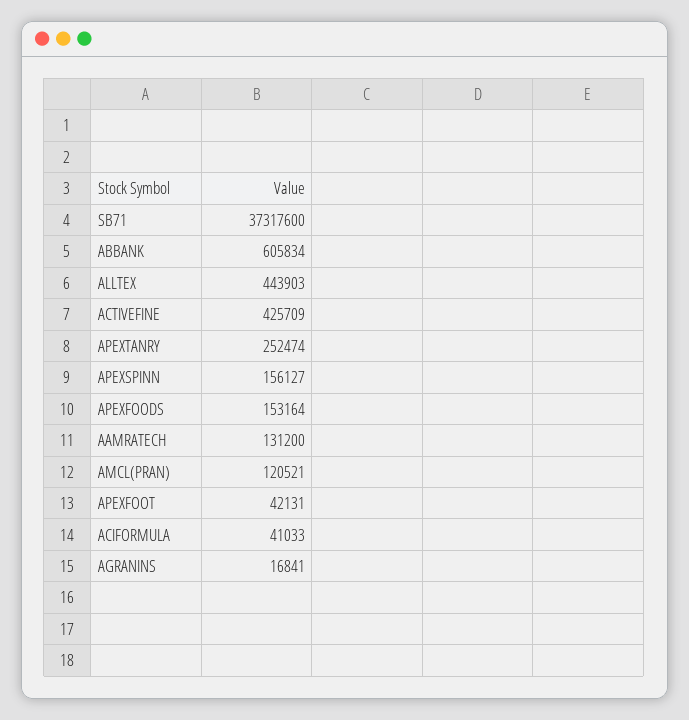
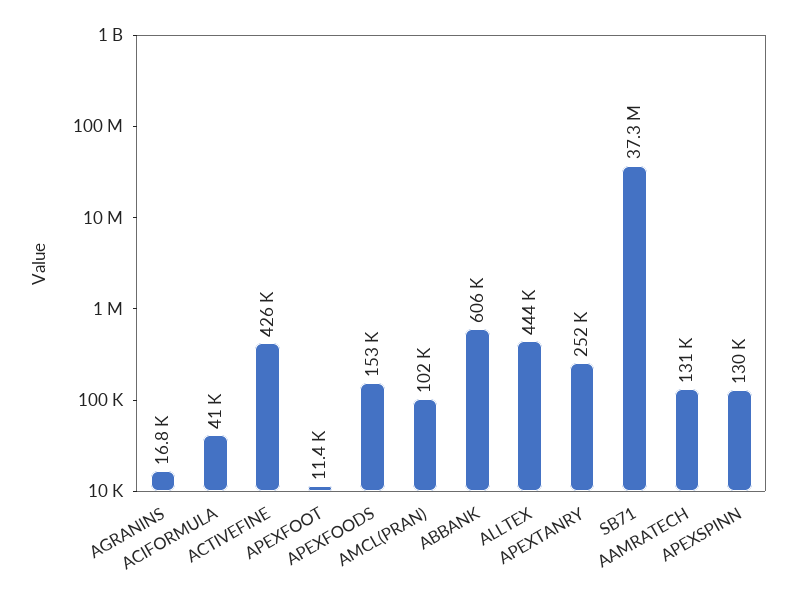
  {
    "SB71": 37317600,
    "ABBANK": 605834,
    "ALLTEX": 443903,
    "ACTIVEFINE": 425709,
    "APEXTANRY": 252474,
-   "APEXSPINN": 156127,
+   "APEXSPINN": 130000,
    "APEXFOODS": 153164,
    "AAMRATECH": 131200,
-   "AMCL(PRAN)": 120521,
+   "AMCL(PRAN)": 102000,
-   "APEXFOOT": 42131,
+   "APEXFOOT": 11400,
    "ACIFORMULA": 41033,
    "AGRANINS": 16841
  }

